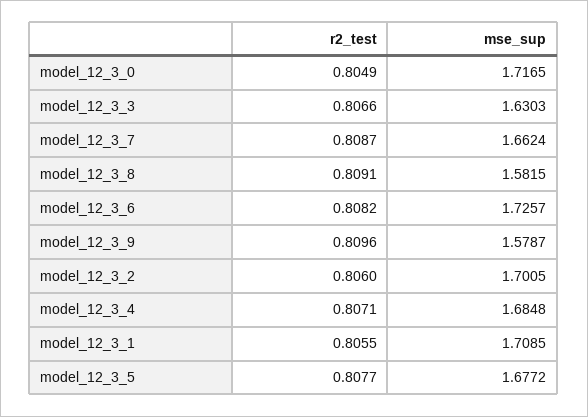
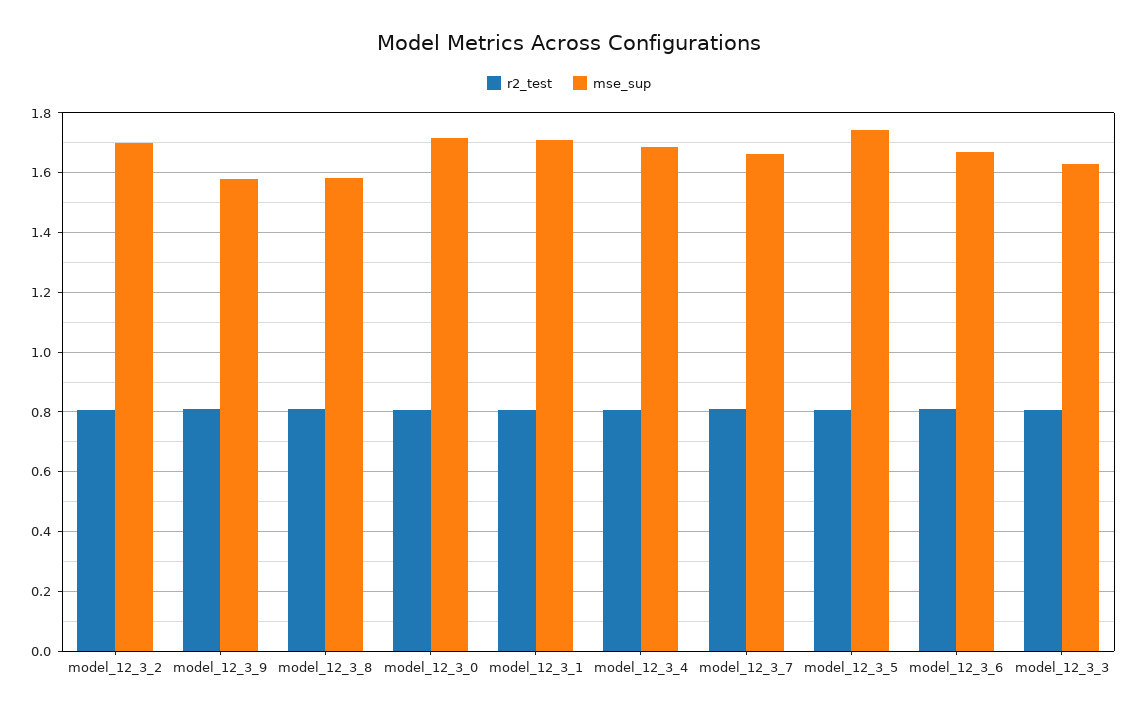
  {
    "r2_test": {
      "model_12_3_0": 0.8049,
      "model_12_3_3": 0.8066,
      "model_12_3_7": 0.8087,
      "model_12_3_8": 0.8091,
      "model_12_3_6": 0.8082,
      "model_12_3_9": 0.8096,
      "model_12_3_2": 0.806,
      "model_12_3_4": 0.8071,
      "model_12_3_1": 0.8055,
      "model_12_3_5": 0.8077
    },
    "mse_sup": {
      "model_12_3_0": 1.7165,
      "model_12_3_3": 1.6303,
      "model_12_3_7": 1.6624,
      "model_12_3_8": 1.5815,
-     "model_12_3_6": 1.7257,
+     "model_12_3_6": 1.675,
      "model_12_3_9": 1.5787,
      "model_12_3_2": 1.7005,
      "model_12_3_4": 1.6848,
      "model_12_3_1": 1.7085,
-     "model_12_3_5": 1.6772
+     "model_12_3_5": 1.75
    }
  }

